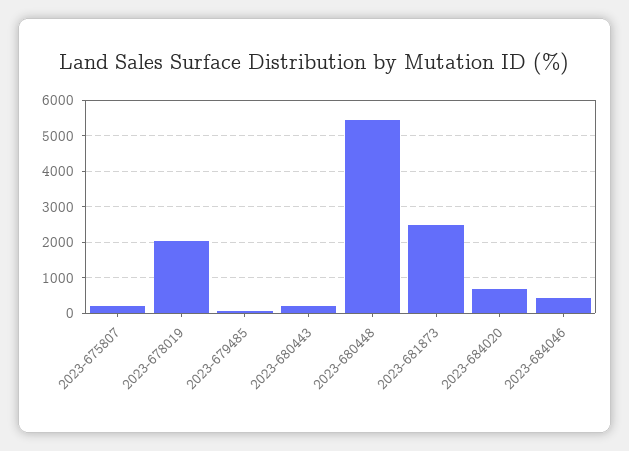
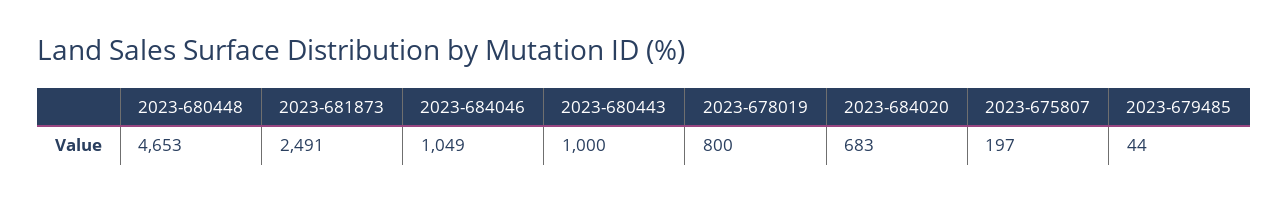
  {
    "2023-675807": 197,
-   "2023-678019": 2000,
+   "2023-678019": 800,
    "2023-679485": 44,
-   "2023-680443": 200,
+   "2023-680443": 1000,
-   "2023-680448": 5400,
+   "2023-680448": 4653,
    "2023-681873": 2491,
    "2023-684020": 683,
-   "2023-684046": 400
+   "2023-684046": 1049
  }

